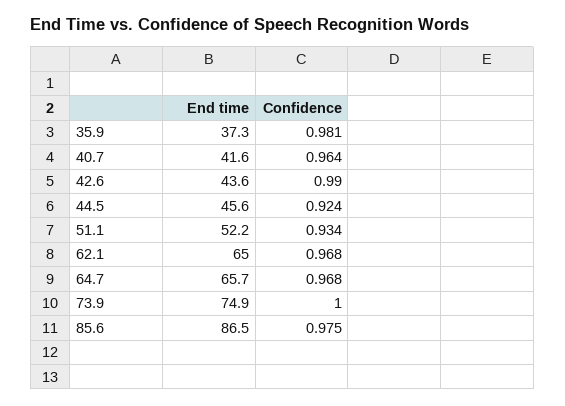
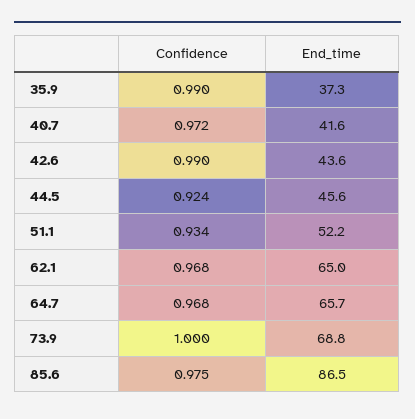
  {
    "End time": {
      "35.9": 37.3,
      "40.7": 41.6,
      "42.6": 43.6,
      "44.5": 45.6,
      "51.1": 52.2,
      "62.1": 65,
      "64.7": 65.7,
-     "73.9": 74.9,
+     "73.9": 68.8,
      "85.6": 86.5
    },
    "Confidence": {
-     "35.9": 0.981,
+     "35.9": 0.99,
-     "40.7": 0.964,
+     "40.7": 0.972,
      "42.6": 0.99,
      "44.5": 0.924,
      "51.1": 0.934,
      "62.1": 0.968,
      "64.7": 0.968,
      "73.9": 1,
      "85.6": 0.975
    }
  }

